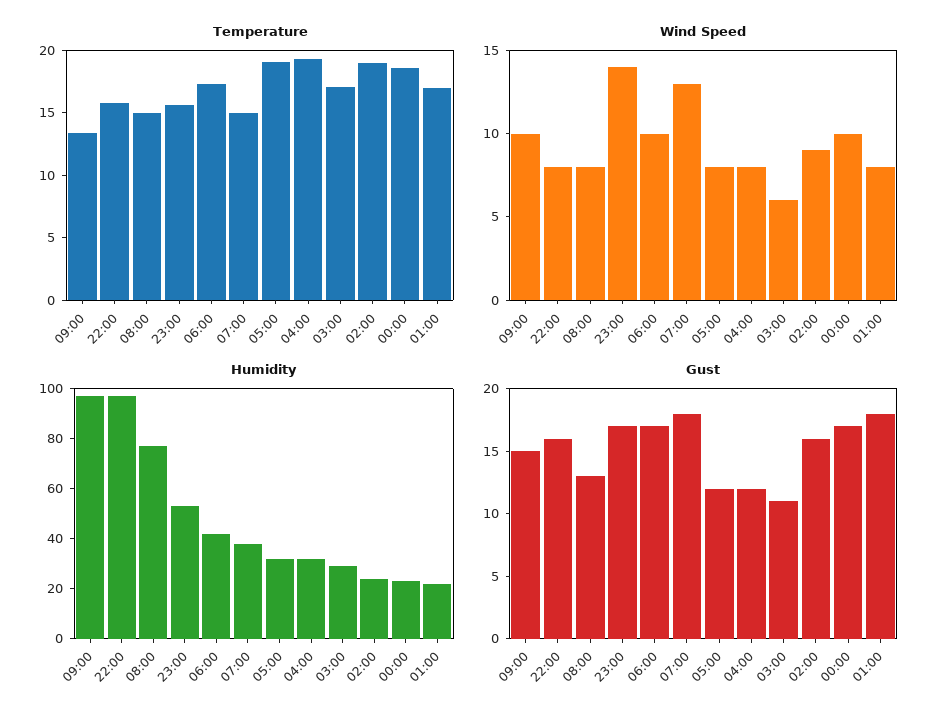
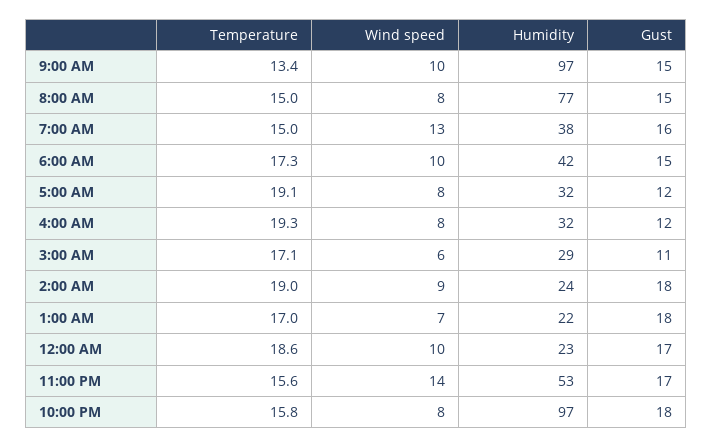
  {
    "Temperature": {
      "09:00": 13.4,
      "22:00": 15.8,
      "08:00": 15,
      "23:00": 15.6,
      "06:00": 17.3,
      "07:00": 15,
      "05:00": 19.1,
      "04:00": 19.3,
      "03:00": 17.1,
      "02:00": 19,
      "00:00": 18.6,
      "01:00": 17
    },
    "Wind Speed": {
      "09:00": 10,
      "22:00": 8,
      "08:00": 8,
      "23:00": 14,
      "06:00": 10,
      "07:00": 13,
      "05:00": 8,
      "04:00": 8,
      "03:00": 6,
      "02:00": 9,
      "00:00": 10,
-     "01:00": 8
+     "01:00": 7
    },
    "Humidity": {
      "09:00": 97,
      "22:00": 97,
      "08:00": 77,
      "23:00": 53,
      "06:00": 42,
      "07:00": 38,
      "05:00": 32,
      "04:00": 32,
      "03:00": 29,
      "02:00": 24,
      "00:00": 23,
      "01:00": 22
    },
    "Gust": {
      "09:00": 15,
-     "22:00": 16,
+     "22:00": 18,
-     "08:00": 13,
+     "08:00": 15,
      "23:00": 17,
-     "06:00": 17,
+     "06:00": 15,
-     "07:00": 18,
+     "07:00": 16,
      "05:00": 12,
      "04:00": 12,
      "03:00": 11,
-     "02:00": 16,
+     "02:00": 18,
      "00:00": 17,
      "01:00": 18
    }
  }

